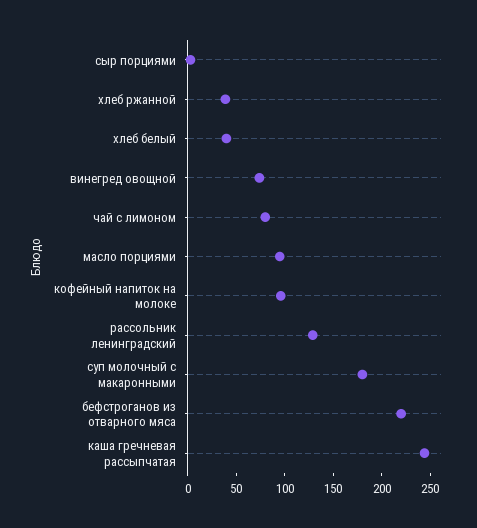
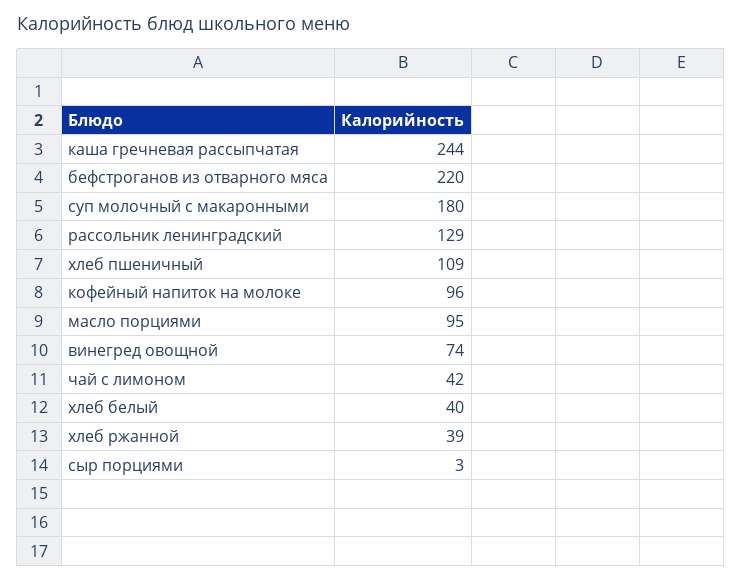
  {
    "сыр порциями": 3,
    "хлеб ржанной": 39,
    "хлеб белый": 40,
    "винегред овощной": 74,
-   "чай с лимоном": 80,
+   "чай с лимоном": 42,
    "масло порциями": 95,
    "кофейный напиток на молоке": 96,
    "рассольник ленинградский": 129,
    "суп молочный с макаронными": 180,
    "бефстроганов из отварного мяса": 220,
-   "каша гречневая рассыпчатая": 244
+   "каша гречневая рассыпчатая": 244,
+   "хлеб пшеничный": 109
  }

